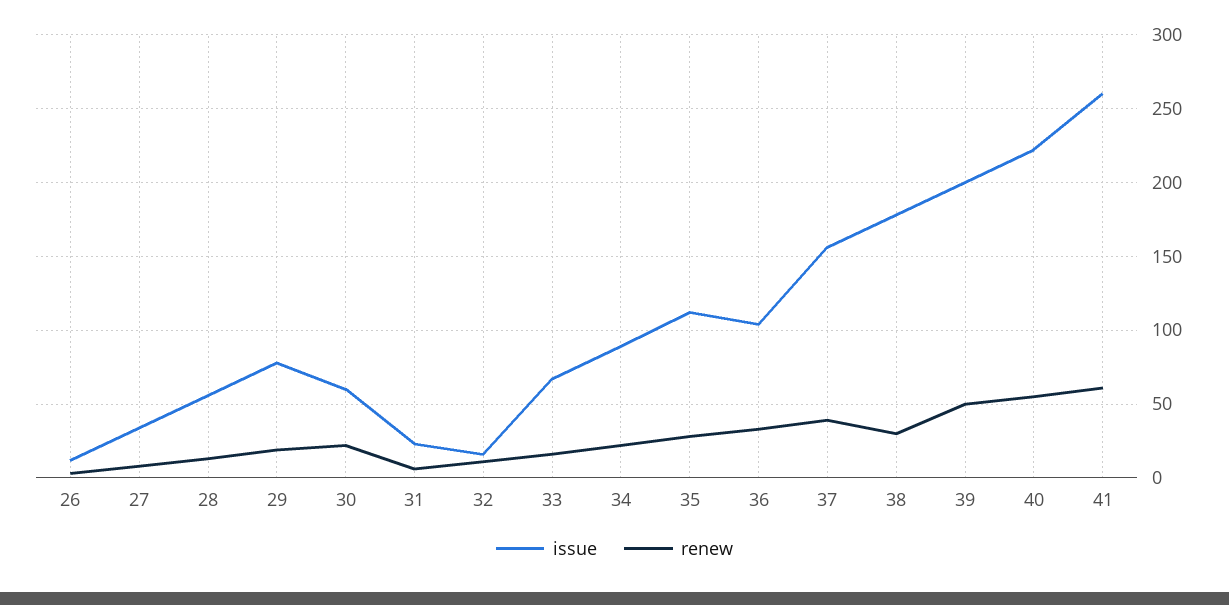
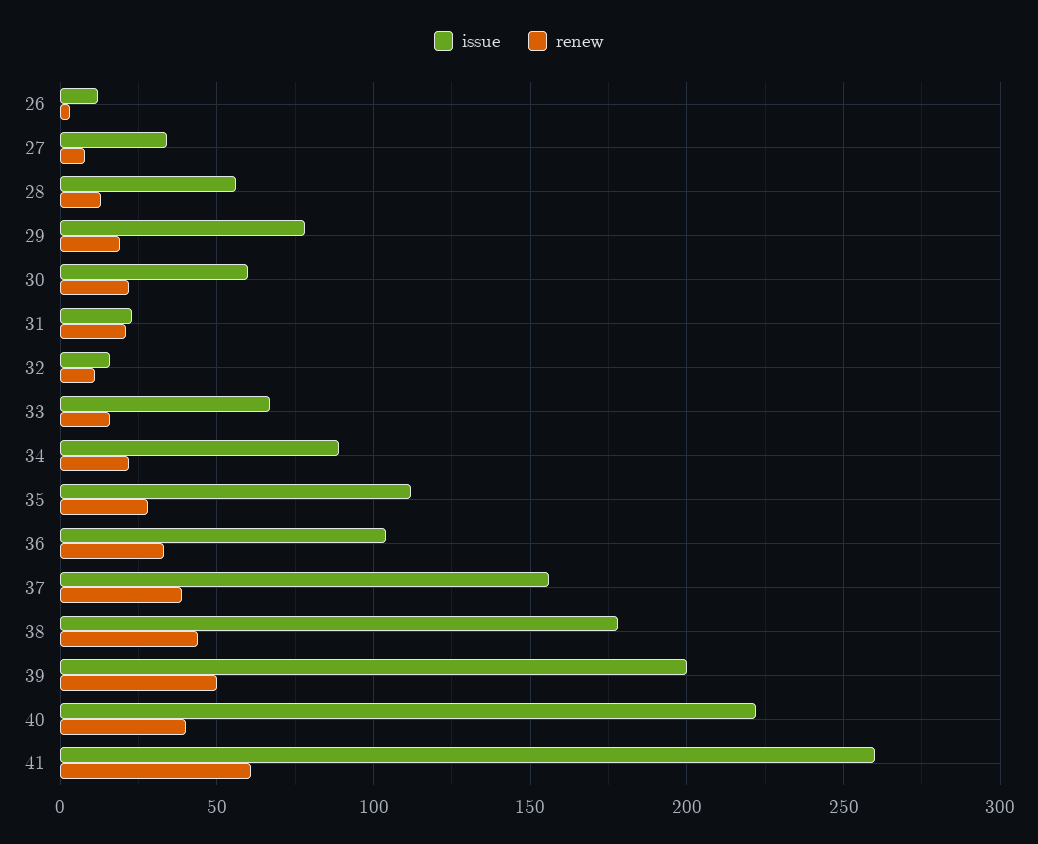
  {
    "issue": {
      "26": 10,
      "27": 35,
      "28": 55,
      "29": 80,
      "30": 60,
      "31": 25,
      "32": 15,
      "33": 65,
      "34": 90,
      "35": 110,
      "36": 105,
      "37": 155,
      "38": 180,
      "39": 200,
      "40": 220,
      "41": 260
    },
    "renew": {
      "26": 5,
      "27": 10,
      "28": 15,
      "29": 20,
      "30": 20,
-     "31": 5,
+     "31": 20,
      "32": 10,
      "33": 15,
      "34": 20,
      "35": 30,
      "36": 35,
      "37": 40,
-     "38": 30,
+     "38": 45,
      "39": 50,
-     "40": 55,
+     "40": 40,
      "41": 60
    }
  }

